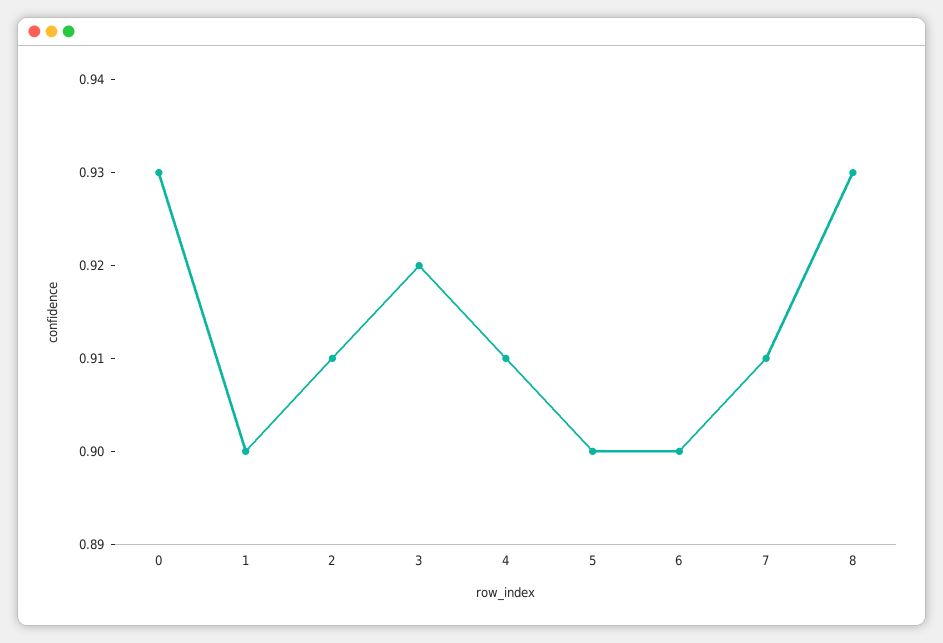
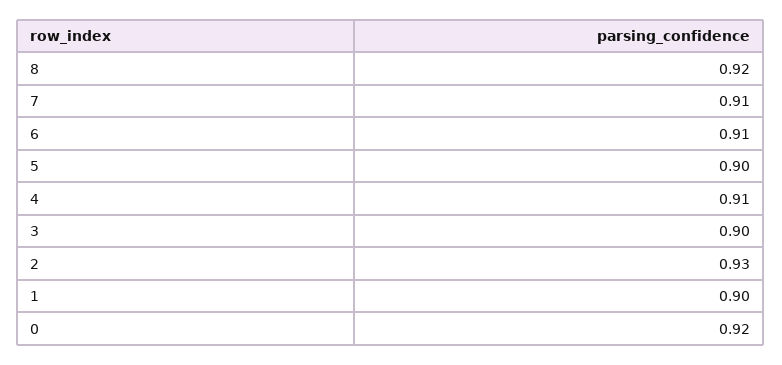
  {
-   "0": 0.93,
+   "0": 0.92,
    "1": 0.9,
-   "2": 0.91,
+   "2": 0.93,
-   "3": 0.92,
+   "3": 0.9,
    "4": 0.91,
    "5": 0.9,
-   "6": 0.9,
+   "6": 0.91,
    "7": 0.91,
-   "8": 0.93
+   "8": 0.92
  }

